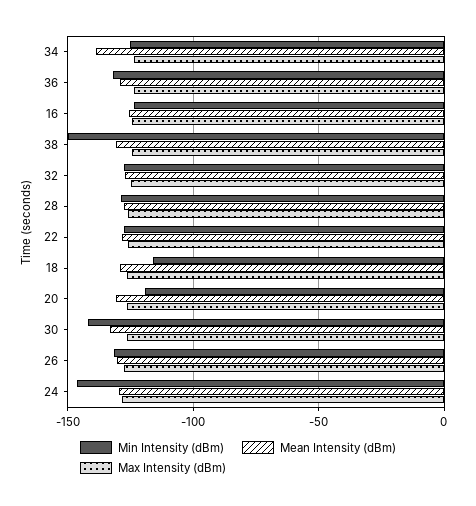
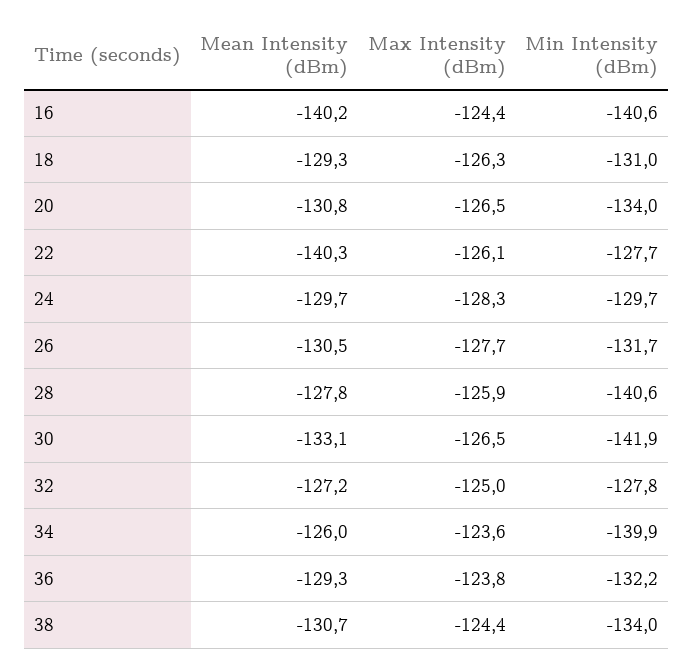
  {
    "Min Intensity (dBm)": {
-     "34": -125,
+     "34": -139.9,
      "36": -132.2,
-     "16": -125,
+     "16": -140.6,
-     "38": -150,
+     "38": -134,
      "32": -127.8,
-     "28": -130,
+     "28": -140.6,
      "22": -127.7,
-     "18": -115,
+     "18": -131,
-     "20": -120,
+     "20": -134,
      "30": -141.9,
      "26": -131.7,
-     "24": -145
+     "24": -129.7
    },
    "Mean Intensity (dBm)": {
-     "34": -140,
+     "34": -126,
      "36": -129.3,
-     "16": -125,
+     "16": -140.2,
      "38": -130.7,
      "32": -127.2,
      "28": -127.8,
-     "22": -130,
+     "22": -140.3,
      "18": -129.3,
      "20": -130.8,
      "30": -133.1,
      "26": -130.5,
      "24": -129.7
    },
    "Max Intensity (dBm)": {
      "34": -123.6,
      "36": -123.8,
      "16": -124.4,
      "38": -124.4,
      "32": -125,
      "28": -125.9,
      "22": -126.1,
      "18": -126.3,
      "20": -126.5,
      "30": -126.5,
      "26": -127.7,
      "24": -128.3
    }
  }

